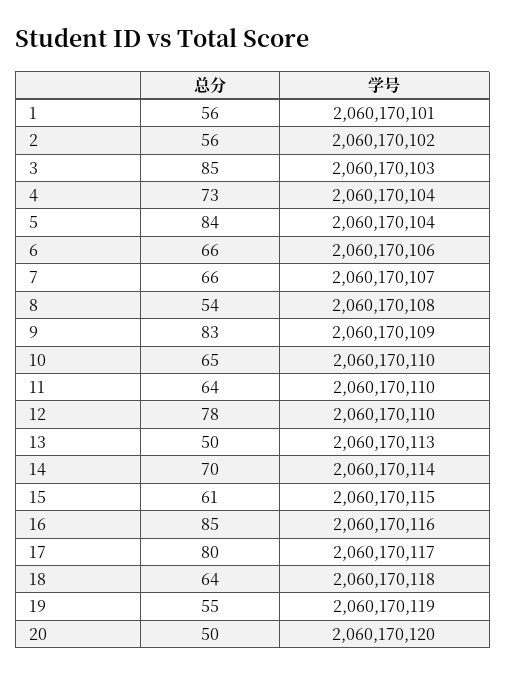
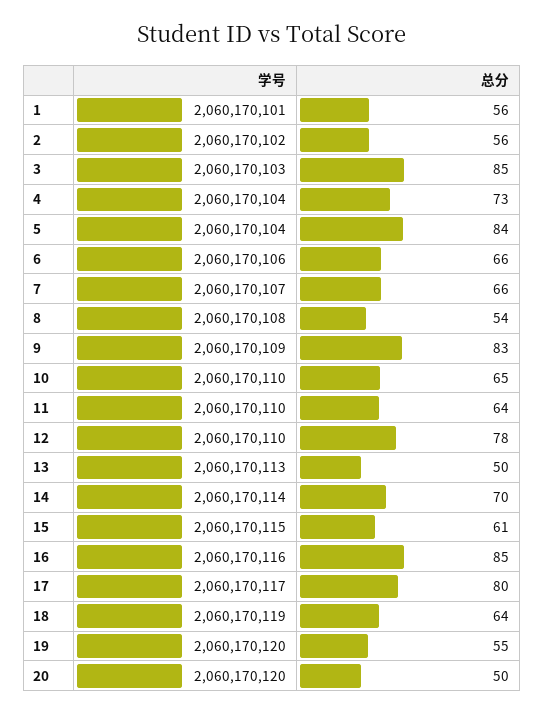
  {
    "总分": {
      "1": 56,
      "2": 56,
      "3": 85,
      "4": 73,
      "5": 84,
      "6": 66,
      "7": 66,
      "8": 54,
      "9": 83,
      "10": 65,
      "11": 64,
      "12": 78,
      "13": 50,
      "14": 70,
      "15": 61,
      "16": 85,
      "17": 80,
      "18": 64,
      "19": 55,
      "20": 50
    },
    "学号": {
      "1": 2060170101,
      "2": 2060170102,
      "3": 2060170103,
      "4": 2060170104,
      "5": 2060170104,
      "6": 2060170106,
      "7": 2060170107,
      "8": 2060170108,
      "9": 2060170109,
      "10": 2060170110,
      "11": 2060170110,
      "12": 2060170110,
      "13": 2060170113,
      "14": 2060170114,
      "15": 2060170115,
      "16": 2060170116,
      "17": 2060170117,
-     "18": 2060170118,
+     "18": 2060170119,
-     "19": 2060170119,
+     "19": 2060170120,
      "20": 2060170120
    }
  }

